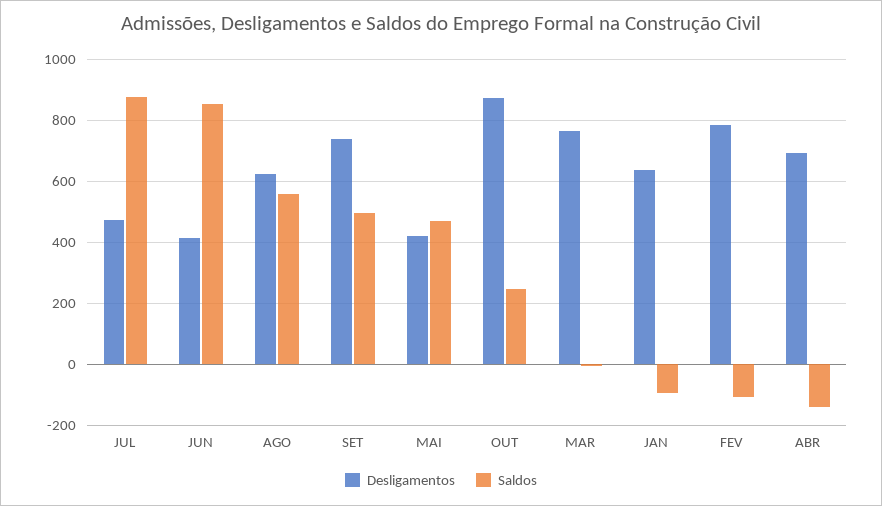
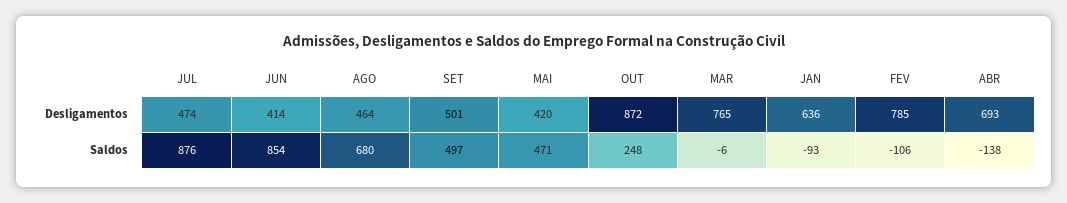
  {
    "Desligamentos": {
      "JUL": 474,
      "JUN": 414,
-     "AGO": 620,
+     "AGO": 464,
-     "SET": 740,
+     "SET": 501,
      "MAI": 420,
      "OUT": 872,
      "MAR": 765,
      "JAN": 636,
      "FEV": 785,
      "ABR": 693
    },
    "Saldos": {
      "JUL": 876,
      "JUN": 854,
-     "AGO": 560,
+     "AGO": 680,
      "SET": 497,
      "MAI": 471,
      "OUT": 248,
      "MAR": -6,
      "JAN": -93,
      "FEV": -106,
      "ABR": -138
    }
  }

